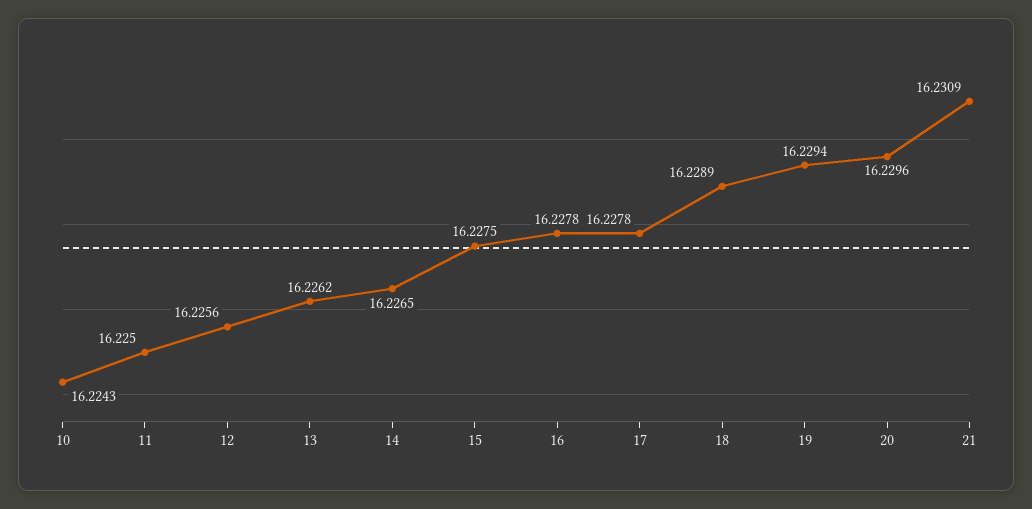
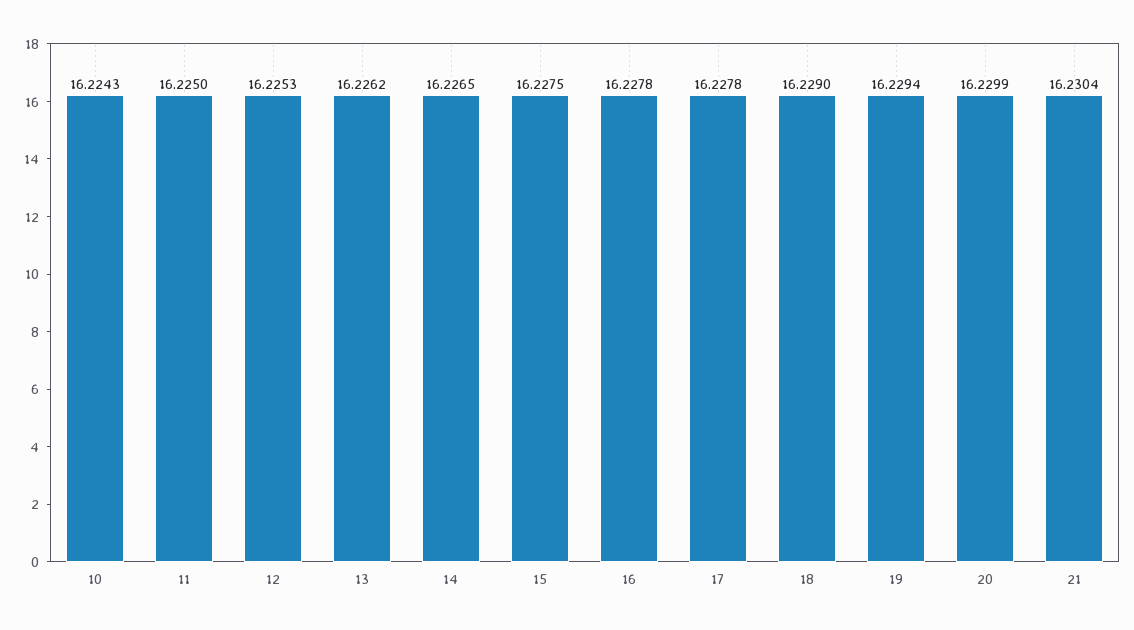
  {
    "10": 16.2243,
    "11": 16.225,
-   "12": 16.2256,
+   "12": 16.2253,
    "13": 16.2262,
    "14": 16.2265,
    "15": 16.2275,
    "16": 16.2278,
    "17": 16.2278,
-   "18": 16.2289,
+   "18": 16.229,
    "19": 16.2294,
-   "20": 16.2296,
+   "20": 16.2299,
-   "21": 16.2309
+   "21": 16.2304
  }

